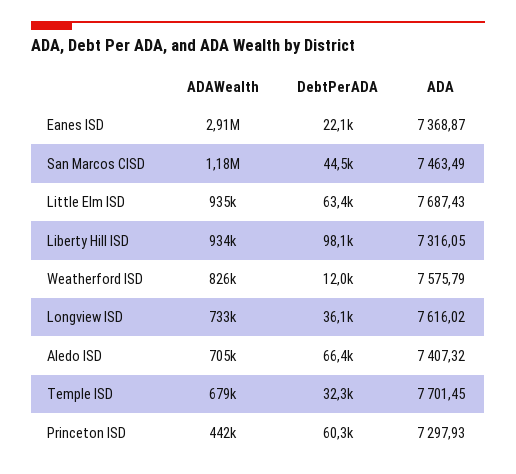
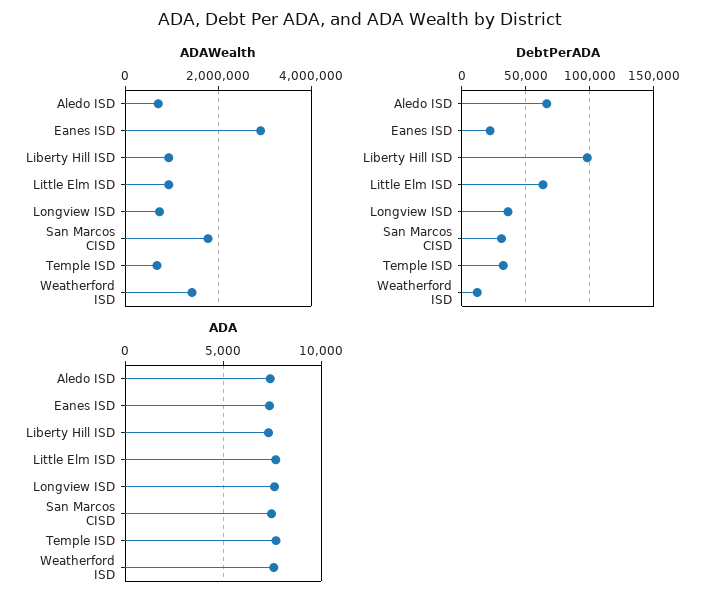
  {
    "ADAWealth": {
      "Eanes ISD": 2910000,
-     "San Marcos CISD": 1180000,
+     "San Marcos CISD": 1800000,
      "Little Elm ISD": 935000,
      "Liberty Hill ISD": 934000,
-     "Weatherford ISD": 826000,
+     "Weatherford ISD": 1400000,
      "Longview ISD": 733000,
      "Aledo ISD": 705000,
-     "Temple ISD": 679000,
+     "Temple ISD": 679000
-     "Princeton ISD": 442000
    },
    "DebtPerADA": {
      "Eanes ISD": 22100,
-     "San Marcos CISD": 44500,
+     "San Marcos CISD": 30000,
      "Little Elm ISD": 63400,
      "Liberty Hill ISD": 98100,
      "Weatherford ISD": 12000,
      "Longview ISD": 36100,
      "Aledo ISD": 66400,
-     "Temple ISD": 32300,
+     "Temple ISD": 32300
-     "Princeton ISD": 60300
    },
    "ADA": {
      "Eanes ISD": 7368.87,
      "San Marcos CISD": 7463.49,
      "Little Elm ISD": 7687.43,
      "Liberty Hill ISD": 7316.05,
      "Weatherford ISD": 7575.79,
      "Longview ISD": 7616.02,
      "Aledo ISD": 7407.32,
-     "Temple ISD": 7701.45,
+     "Temple ISD": 7701.45
-     "Princeton ISD": 7297.93
    }
  }

